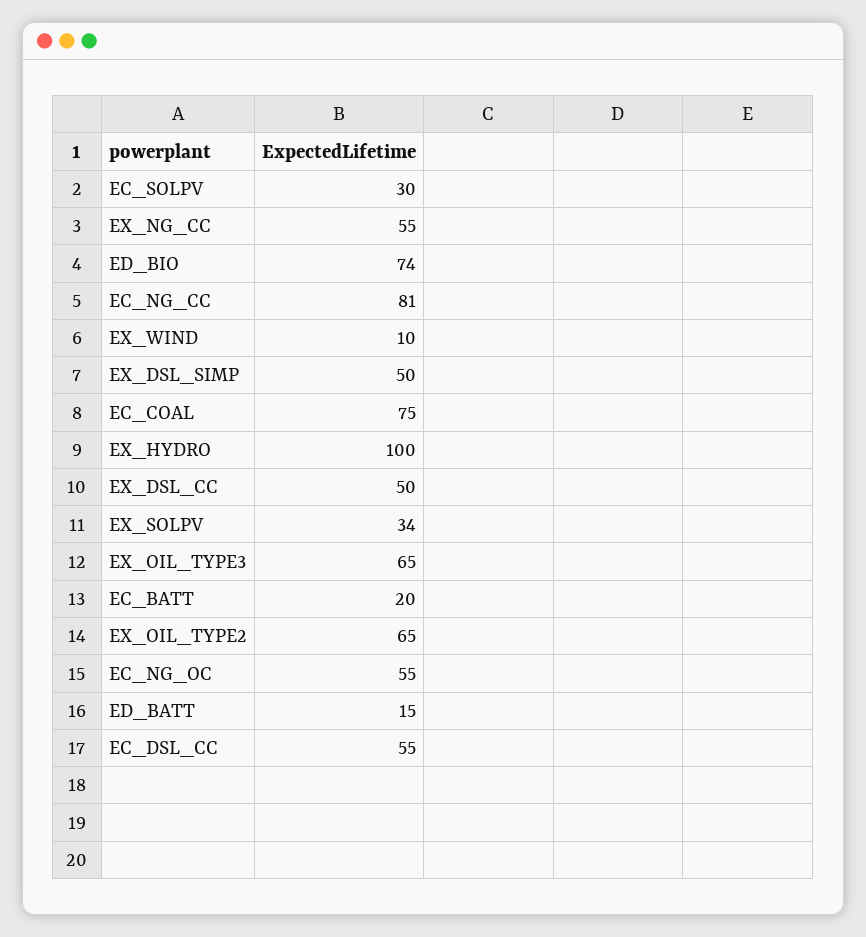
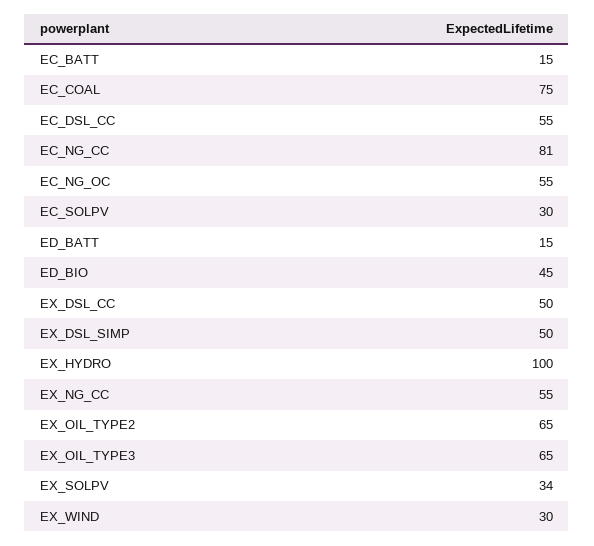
  {
    "EC_SOLPV": 30,
    "EX_NG_CC": 55,
-   "ED_BIO": 74,
+   "ED_BIO": 45,
    "EC_NG_CC": 81,
-   "EX_WIND": 10,
+   "EX_WIND": 30,
    "EX_DSL_SIMP": 50,
    "EC_COAL": 75,
    "EX_HYDRO": 100,
    "EX_DSL_CC": 50,
    "EX_SOLPV": 34,
    "EX_OIL_TYPE3": 65,
-   "EC_BATT": 20,
+   "EC_BATT": 15,
    "EX_OIL_TYPE2": 65,
    "EC_NG_OC": 55,
    "ED_BATT": 15,
    "EC_DSL_CC": 55
  }

